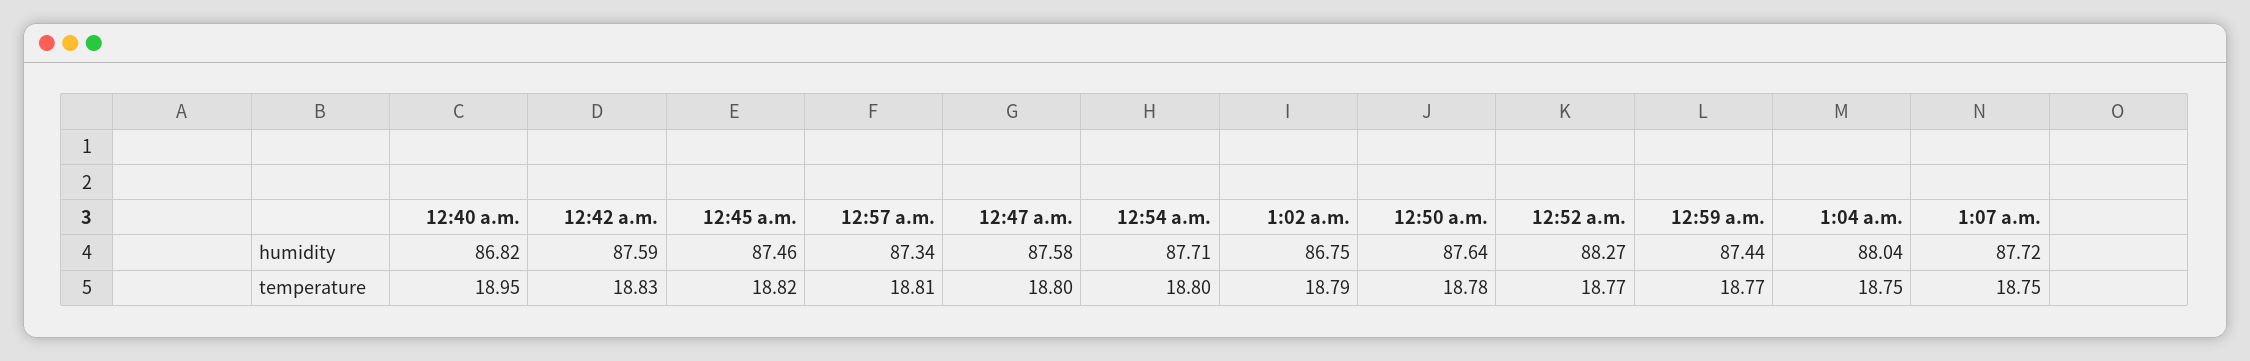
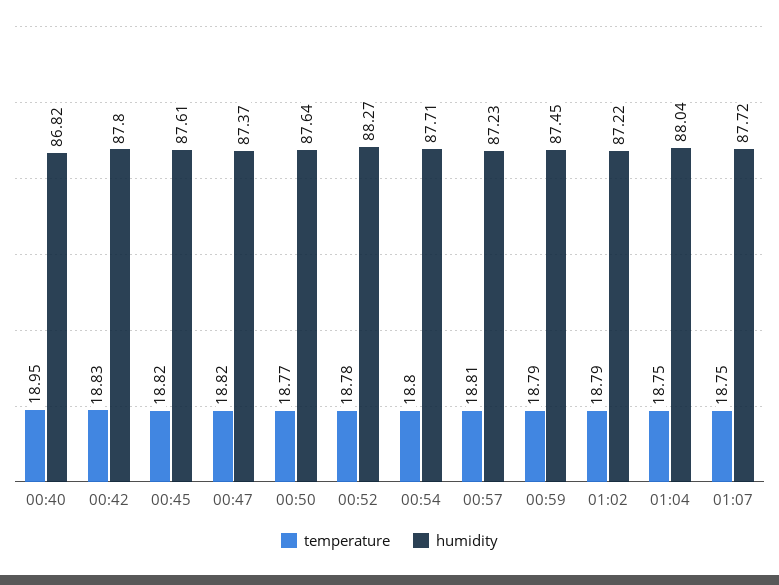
  {
    "humidity": {
      "12:40 a.m.": 86.82,
-     "12:42 a.m.": 87.59,
+     "12:42 a.m.": 87.8,
-     "12:45 a.m.": 87.46,
+     "12:45 a.m.": 87.61,
-     "12:57 a.m.": 87.34,
+     "12:57 a.m.": 87.23,
-     "12:47 a.m.": 87.58,
+     "12:47 a.m.": 87.37,
      "12:54 a.m.": 87.71,
-     "1:02 a.m.": 86.75,
+     "1:02 a.m.": 87.22,
      "12:50 a.m.": 87.64,
      "12:52 a.m.": 88.27,
-     "12:59 a.m.": 87.44,
+     "12:59 a.m.": 87.45,
      "1:04 a.m.": 88.04,
      "1:07 a.m.": 87.72
    },
    "temperature": {
      "12:40 a.m.": 18.95,
      "12:42 a.m.": 18.83,
      "12:45 a.m.": 18.82,
      "12:57 a.m.": 18.81,
-     "12:47 a.m.": 18.8,
+     "12:47 a.m.": 18.82,
      "12:54 a.m.": 18.8,
      "1:02 a.m.": 18.79,
-     "12:50 a.m.": 18.78,
+     "12:50 a.m.": 18.77,
-     "12:52 a.m.": 18.77,
+     "12:52 a.m.": 18.78,
-     "12:59 a.m.": 18.77,
+     "12:59 a.m.": 18.79,
      "1:04 a.m.": 18.75,
      "1:07 a.m.": 18.75
    }
  }

